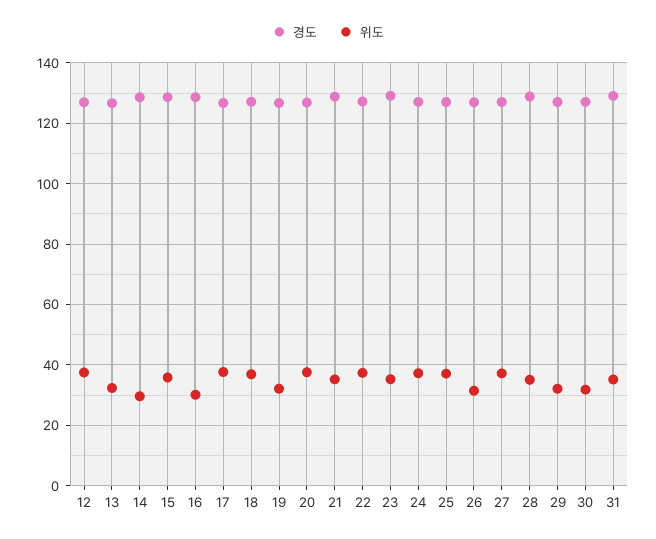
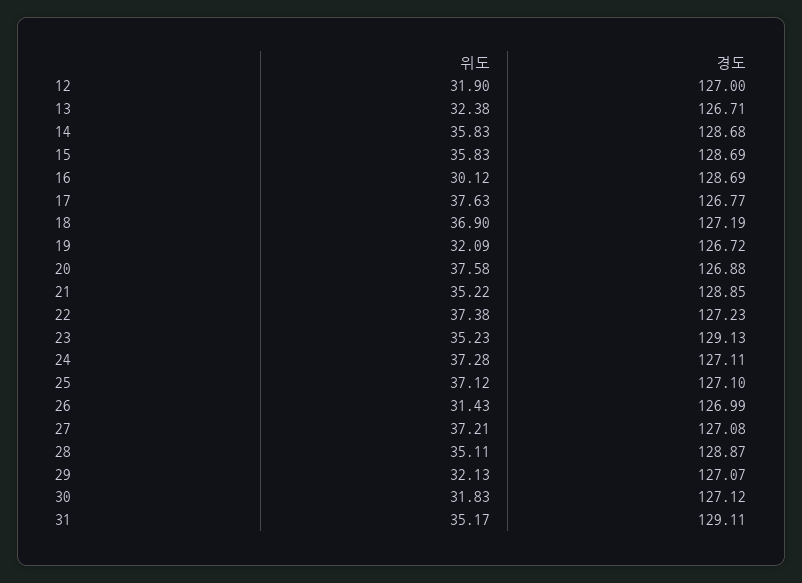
  {
    "경도": {
      "12": 127,
      "13": 126.71,
      "14": 128.68,
      "15": 128.69,
      "16": 128.69,
      "17": 126.77,
      "18": 127.19,
      "19": 126.72,
      "20": 126.88,
      "21": 128.85,
      "22": 127.23,
      "23": 129.13,
      "24": 127.11,
      "25": 127.1,
      "26": 126.99,
      "27": 127.08,
      "28": 128.87,
      "29": 127.07,
      "30": 127.12,
      "31": 129.11
    },
    "위도": {
-     "12": 38,
+     "12": 31.9,
      "13": 32.38,
-     "14": 30,
+     "14": 35.83,
      "15": 35.83,
      "16": 30.12,
      "17": 37.63,
      "18": 36.9,
      "19": 32.09,
      "20": 37.58,
      "21": 35.22,
      "22": 37.38,
      "23": 35.23,
      "24": 37.28,
      "25": 37.12,
      "26": 31.43,
      "27": 37.21,
      "28": 35.11,
      "29": 32.13,
      "30": 31.83,
      "31": 35.17
    }
  }

